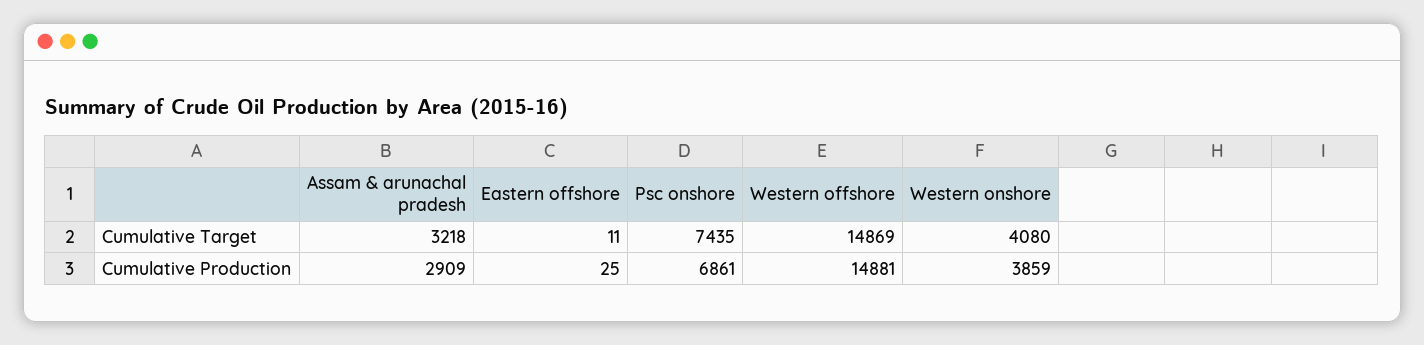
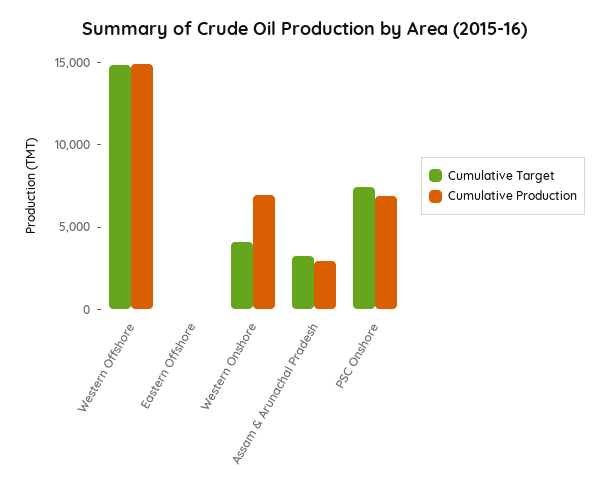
  {
    "Cumulative Target": {
      "Assam & arunachal pradesh": 3218,
      "Eastern offshore": 11,
      "Psc onshore": 7435,
      "Western offshore": 14869,
      "Western onshore": 4080
    },
    "Cumulative Production": {
      "Assam & arunachal pradesh": 2909,
      "Eastern offshore": 25,
      "Psc onshore": 6861,
      "Western offshore": 14881,
-     "Western onshore": 3859
+     "Western onshore": 7000
    }
  }

